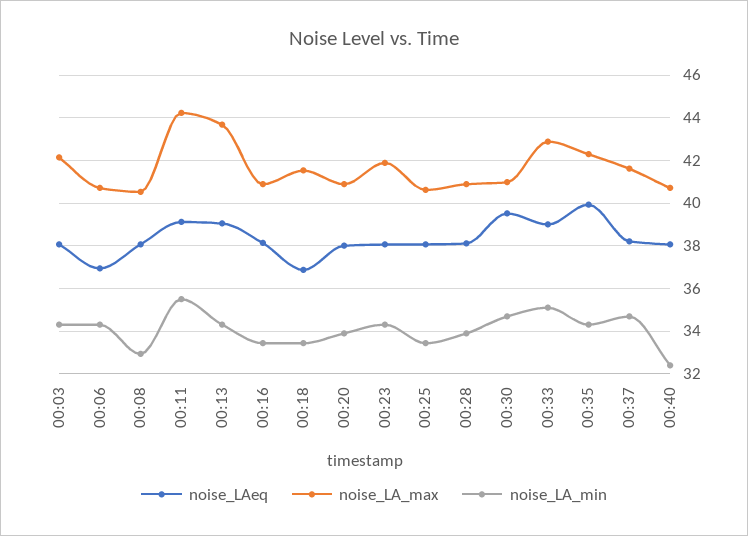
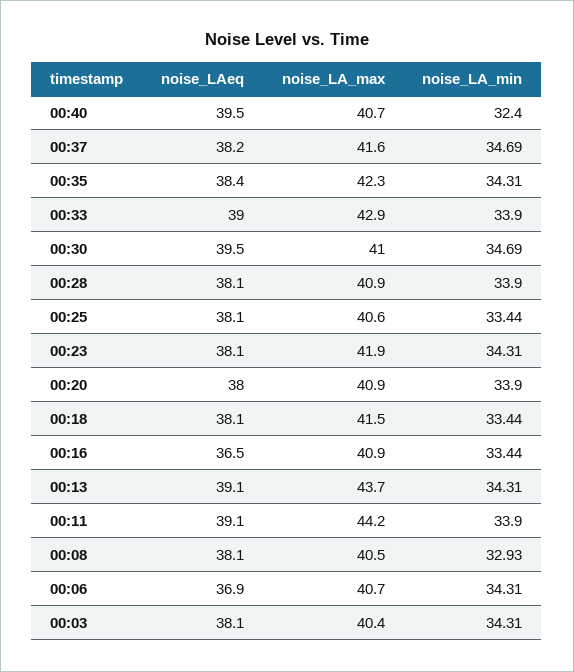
  {
    "noise_LAeq": {
      "00:03": 38.1,
      "00:06": 36.9,
      "00:08": 38.1,
      "00:11": 39.1,
      "00:13": 39.1,
-     "00:16": 38,
+     "00:16": 36.5,
-     "00:18": 37,
+     "00:18": 38.1,
      "00:20": 38,
      "00:23": 38.1,
      "00:25": 38.1,
      "00:28": 38.1,
      "00:30": 39.5,
      "00:33": 39,
-     "00:35": 40,
+     "00:35": 38.4,
      "00:37": 38.2,
-     "00:40": 38
+     "00:40": 39.5
    },
    "noise_LA_max": {
-     "00:03": 42,
+     "00:03": 40.4,
      "00:06": 40.7,
      "00:08": 40.5,
      "00:11": 44.2,
      "00:13": 43.7,
      "00:16": 40.9,
      "00:18": 41.5,
      "00:20": 40.9,
      "00:23": 41.9,
      "00:25": 40.6,
      "00:28": 40.9,
      "00:30": 41,
      "00:33": 42.9,
      "00:35": 42.3,
      "00:37": 41.6,
      "00:40": 40.7
    },
    "noise_LA_min": {
      "00:03": 34.31,
      "00:06": 34.31,
      "00:08": 32.93,
-     "00:11": 35.5,
+     "00:11": 33.9,
      "00:13": 34.31,
      "00:16": 33.44,
      "00:18": 33.44,
      "00:20": 33.9,
      "00:23": 34.31,
      "00:25": 33.44,
      "00:28": 33.9,
      "00:30": 34.69,
-     "00:33": 35,
+     "00:33": 33.9,
      "00:35": 34.31,
      "00:37": 34.69,
      "00:40": 32.4
    }
  }

